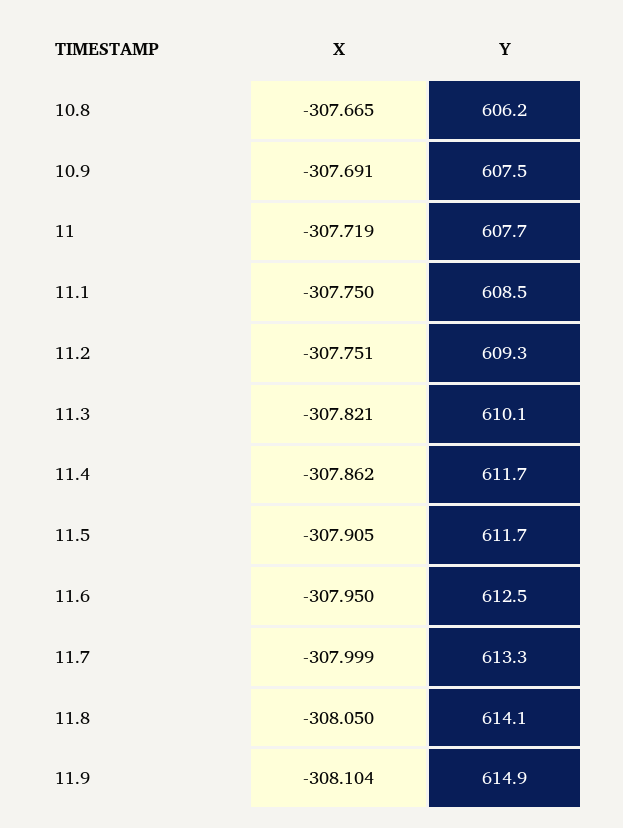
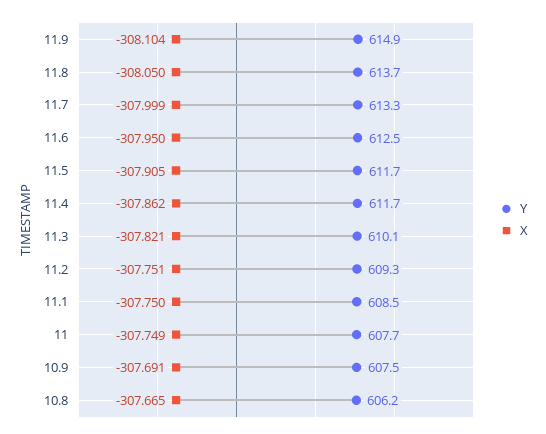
  {
    "X": {
      "10.8": -307.665,
      "10.9": -307.691,
-     "11": -307.719,
+     "11": -307.749,
      "11.1": -307.75,
      "11.2": -307.751,
      "11.3": -307.821,
      "11.4": -307.862,
      "11.5": -307.905,
      "11.6": -307.95,
      "11.7": -307.999,
      "11.8": -308.05,
      "11.9": -308.104
    },
    "Y": {
      "10.8": 606.2,
      "10.9": 607.5,
      "11": 607.7,
      "11.1": 608.5,
      "11.2": 609.3,
      "11.3": 610.1,
      "11.4": 611.7,
      "11.5": 611.7,
      "11.6": 612.5,
      "11.7": 613.3,
-     "11.8": 614.1,
+     "11.8": 613.7,
      "11.9": 614.9
    }
  }

